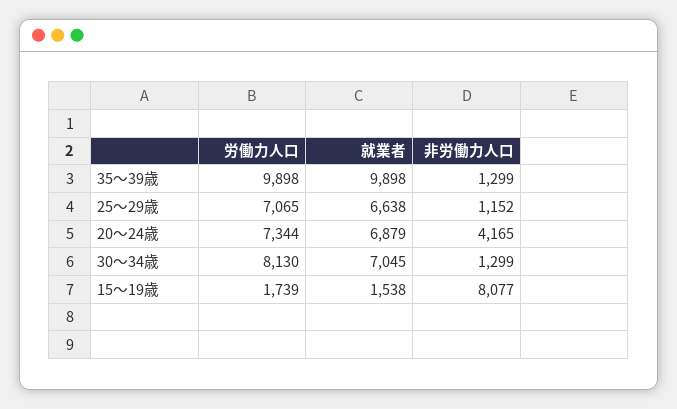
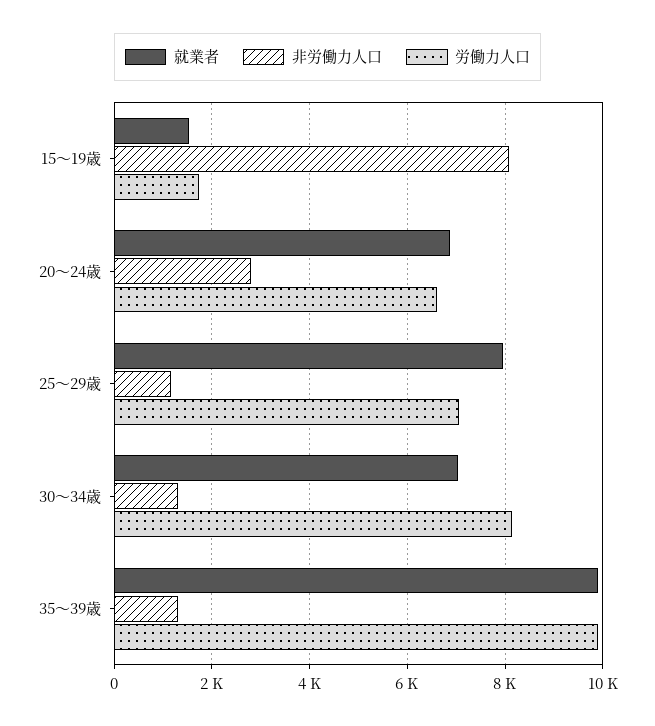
  {
    "労働力人口": {
      "35～39歳": 9898,
      "25～29歳": 7065,
-     "20～24歳": 7344,
+     "20～24歳": 6600,
      "30～34歳": 8130,
      "15～19歳": 1739
    },
    "就業者": {
      "35～39歳": 9898,
-     "25～29歳": 6638,
+     "25～29歳": 8000,
      "20～24歳": 6879,
      "30～34歳": 7045,
      "15～19歳": 1538
    },
    "非労働力人口": {
      "35～39歳": 1299,
      "25～29歳": 1152,
-     "20～24歳": 4165,
+     "20～24歳": 2800,
      "30～34歳": 1299,
      "15～19歳": 8077
    }
  }

